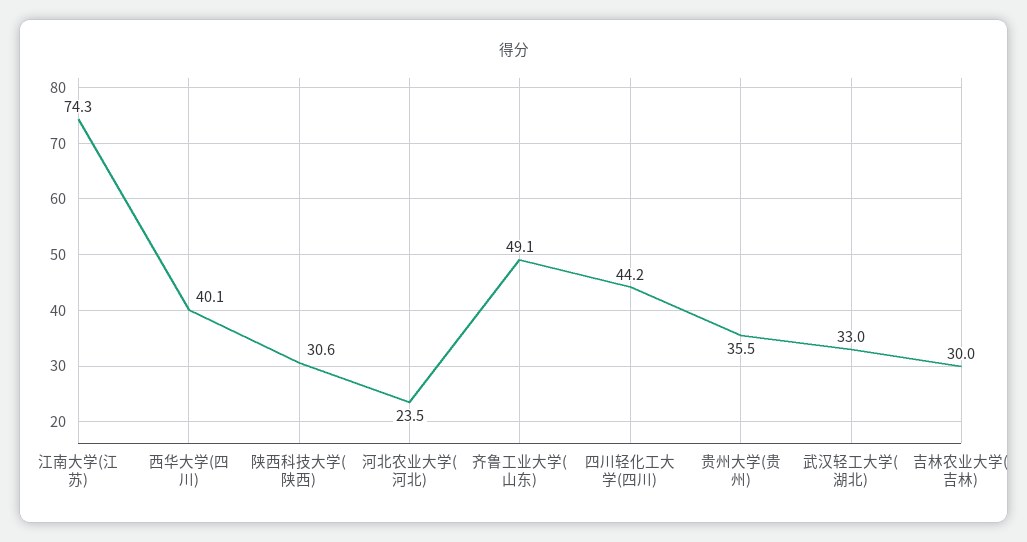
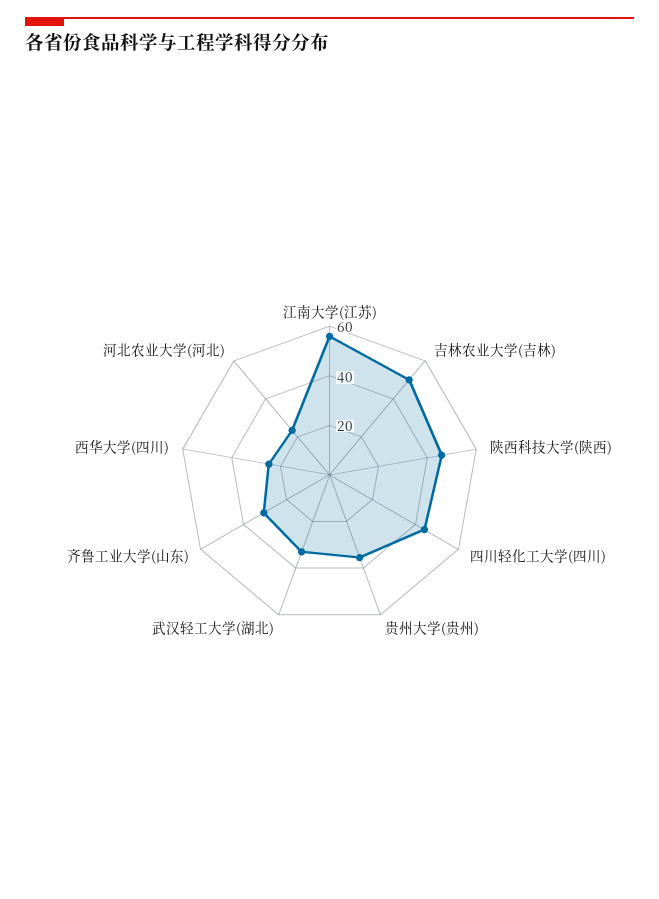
  {
-   "江南大学(江苏)": 74.3,
+   "江南大学(江苏)": 55,
-   "西华大学(四川)": 40.1,
+   "西华大学(四川)": 25,
-   "陕西科技大学(陕西)": 30.6,
+   "陕西科技大学(陕西)": 45,
    "河北农业大学(河北)": 23.5,
-   "齐鲁工业大学(山东)": 49.1,
+   "齐鲁工业大学(山东)": 30,
    "四川轻化工大学(四川)": 44.2,
    "贵州大学(贵州)": 35.5,
    "武汉轻工大学(湖北)": 33,
-   "吉林农业大学(吉林)": 30
+   "吉林农业大学(吉林)": 50
  }

